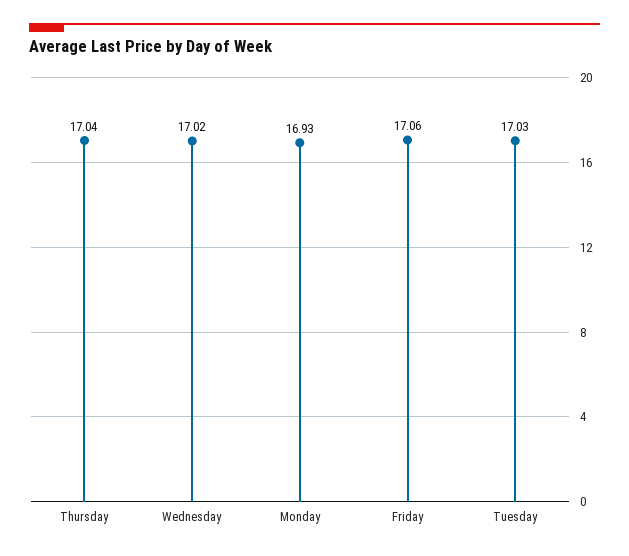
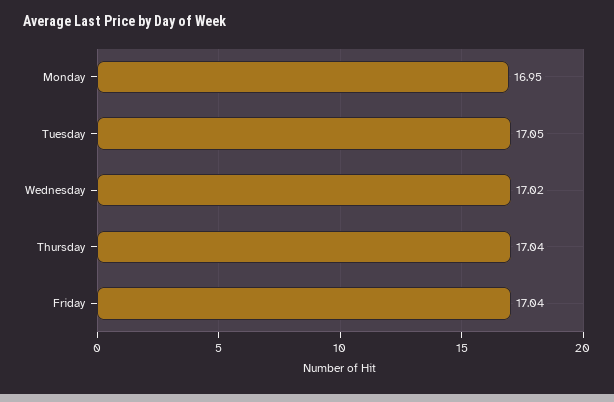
  {
    "Thursday": 17.04,
    "Wednesday": 17.02,
-   "Monday": 16.93,
+   "Monday": 16.95,
-   "Friday": 17.06,
+   "Friday": 17.04,
-   "Tuesday": 17.03
+   "Tuesday": 17.05
  }

